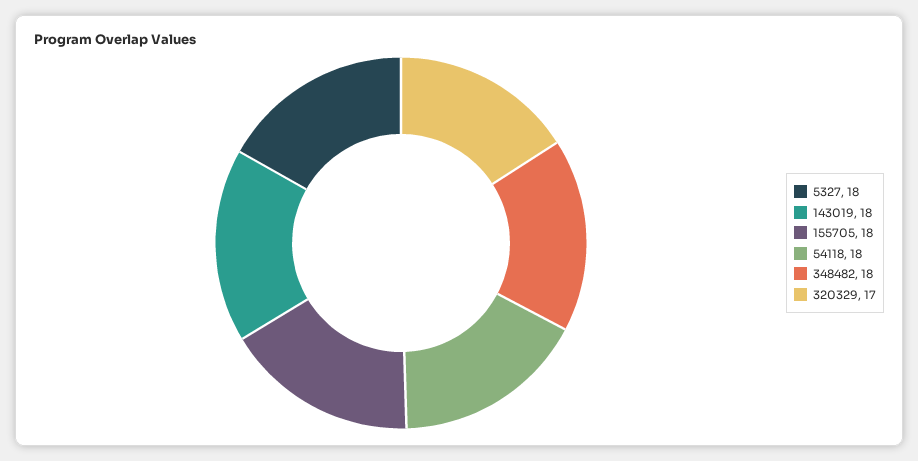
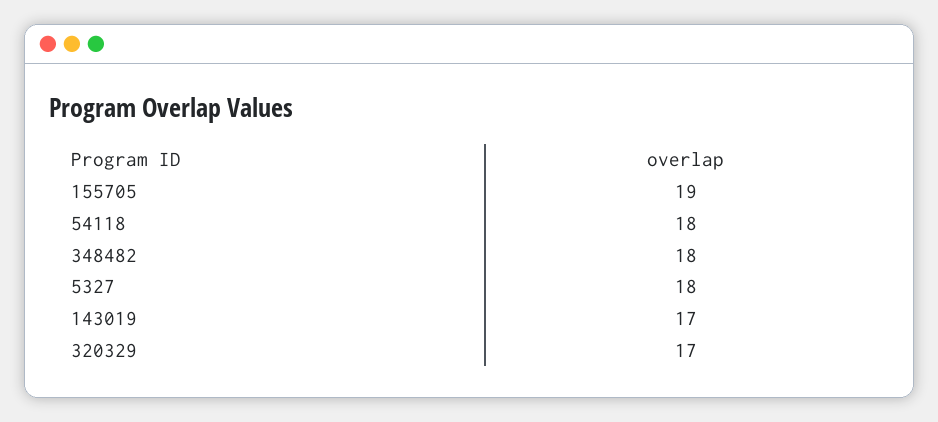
  {
    "5327": 18,
-   "143019": 18,
+   "143019": 17,
-   "155705": 18,
+   "155705": 19,
    "54118": 18,
    "348482": 18,
    "320329": 17
  }

